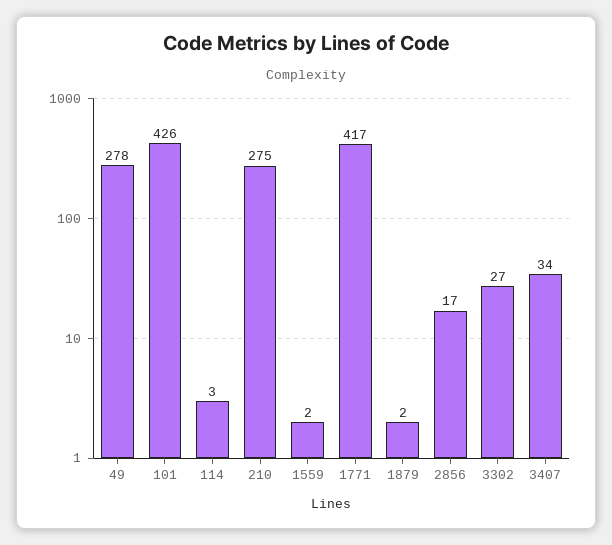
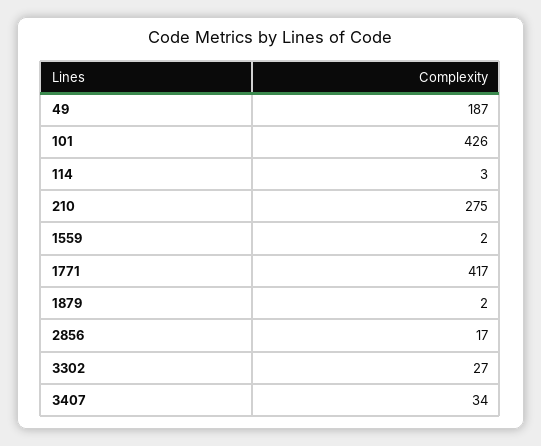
  {
-   "49": 278,
+   "49": 187,
    "101": 426,
    "114": 3,
    "210": 275,
    "1559": 2,
    "1771": 417,
    "1879": 2,
    "2856": 17,
    "3302": 27,
    "3407": 34
  }

